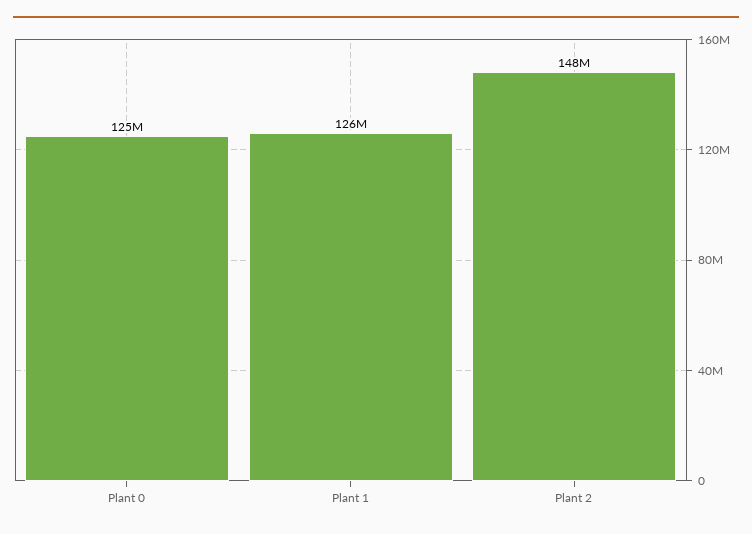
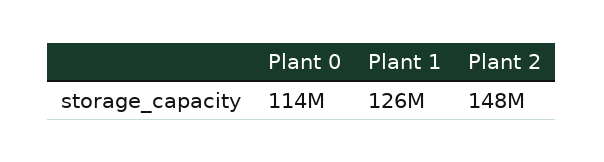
  {
-   "Plant 0": 125000000,
+   "Plant 0": 114000000,
    "Plant 1": 126000000,
    "Plant 2": 148000000
  }

